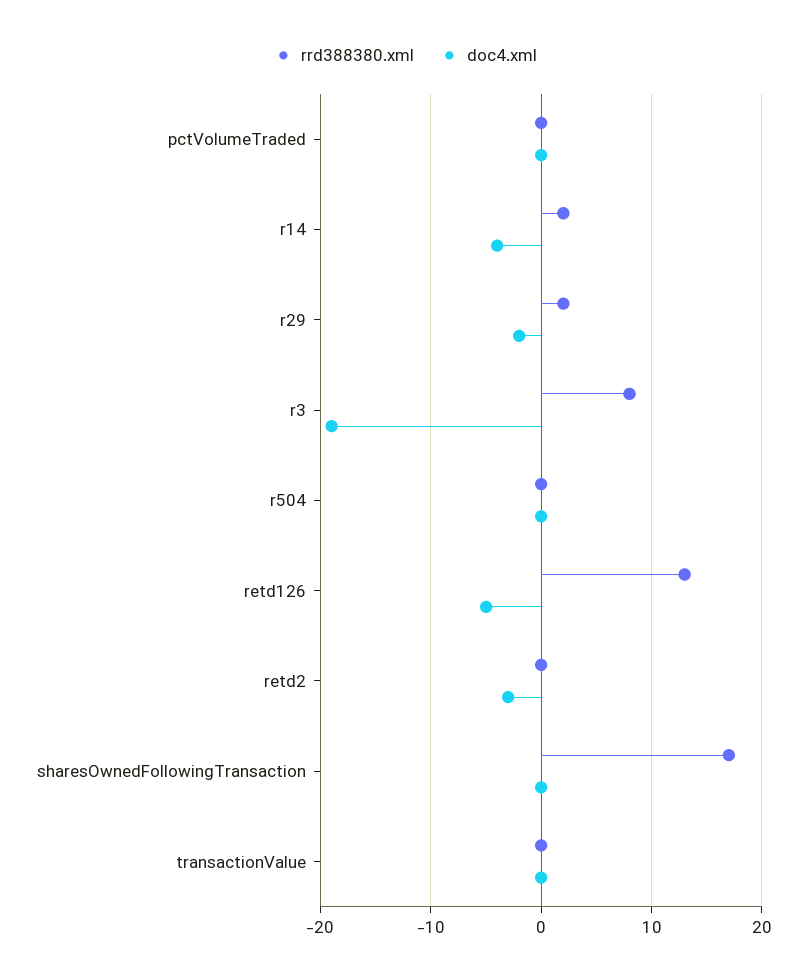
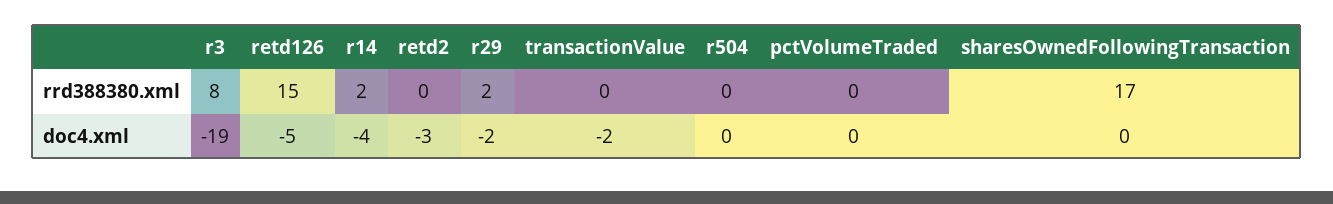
  {
    "rrd388380.xml": {
      "pctVolumeTraded": 0,
      "r14": 2,
      "r29": 2,
      "r3": 8,
      "r504": 0,
-     "retd126": 13,
+     "retd126": 15,
      "retd2": 0,
      "sharesOwnedFollowingTransaction": 17,
      "transactionValue": 0
    },
    "doc4.xml": {
      "pctVolumeTraded": 0,
      "r14": -4,
      "r29": -2,
      "r3": -19,
      "r504": 0,
      "retd126": -5,
      "retd2": -3,
      "sharesOwnedFollowingTransaction": 0,
-     "transactionValue": 0
+     "transactionValue": -2
    }
  }

